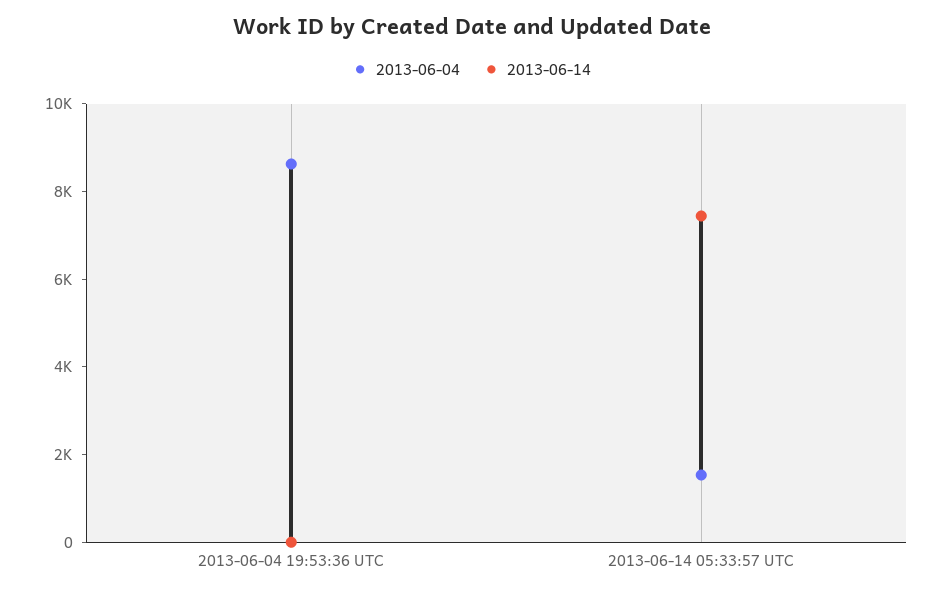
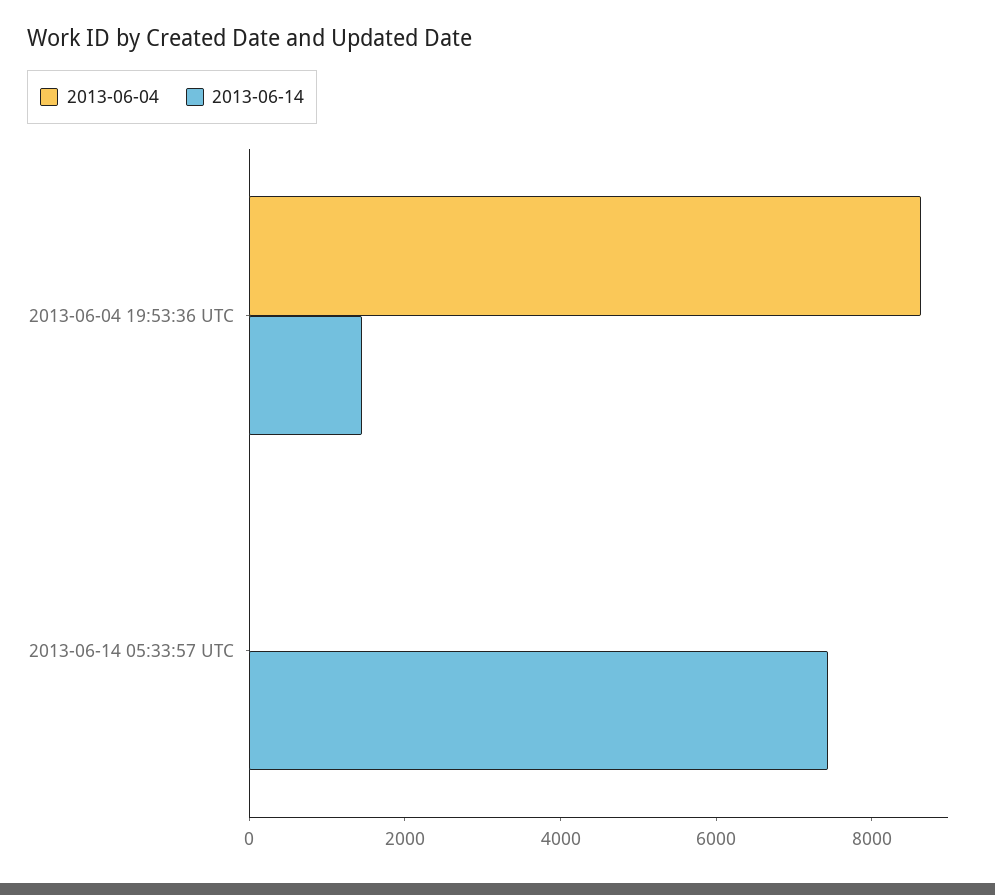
  {
    "2013-06-04": {
      "2013-06-04 19:53:36 UTC": 8500,
-     "2013-06-14 05:33:57 UTC": 1500
+     "2013-06-14 05:33:57 UTC": 0
    },
    "2013-06-14": {
-     "2013-06-04 19:53:36 UTC": 0,
+     "2013-06-04 19:53:36 UTC": 1500,
      "2013-06-14 05:33:57 UTC": 7500
    }
  }

